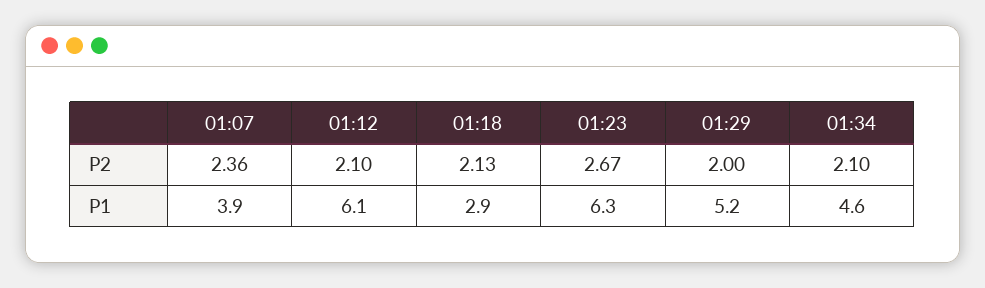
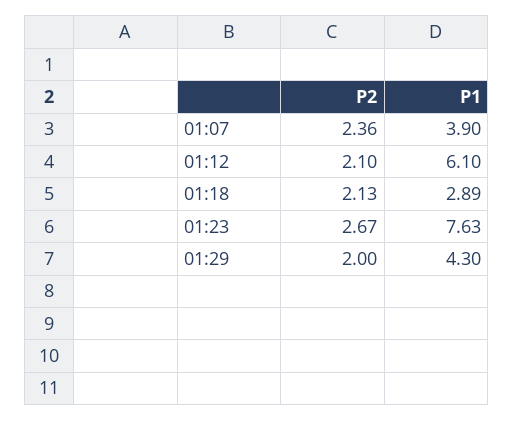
  {
    "01:07": {
      "P2": 2.36,
      "P1": 3.9
    },
    "01:12": {
      "P2": 2.1,
      "P1": 6.1
    },
    "01:18": {
      "P2": 2.13,
      "P1": 2.89
    },
    "01:23": {
      "P2": 2.67,
-     "P1": 6.3
+     "P1": 7.63
    },
    "01:29": {
      "P2": 2,
-     "P1": 5.2
+     "P1": 4.3
-   },
+   }
-   "01:34": {
-     "P2": 2.1,
-     "P1": 4.6
-   }
  }

